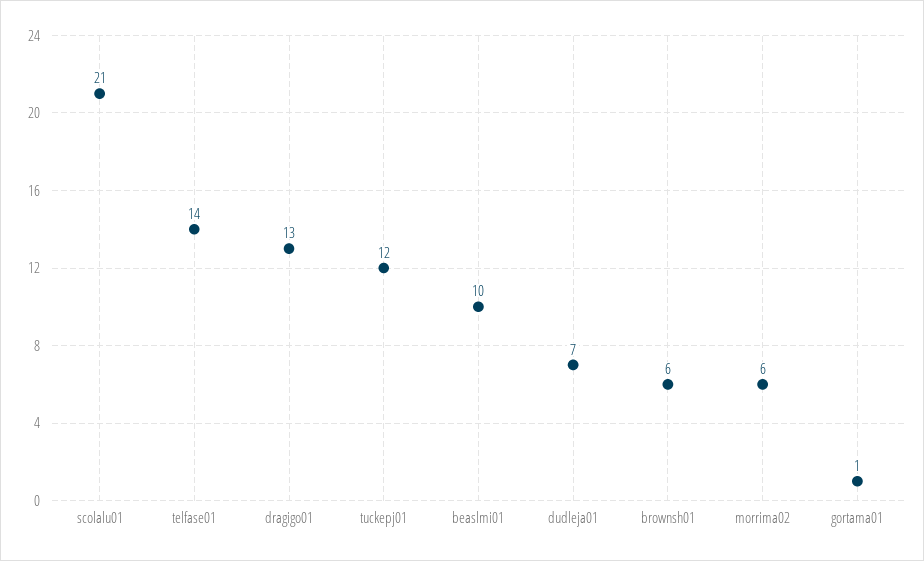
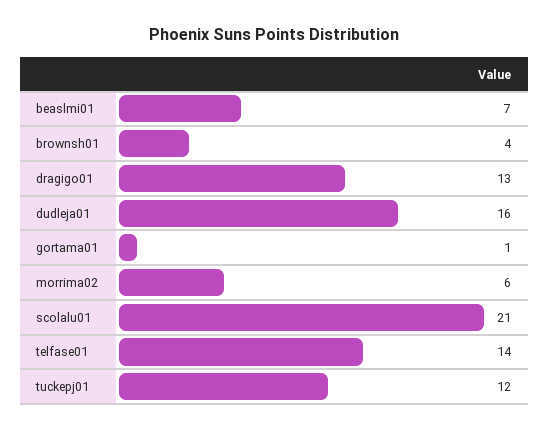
  {
    "scolalu01": 21,
    "telfase01": 14,
    "dragigo01": 13,
    "tuckepj01": 12,
-   "beaslmi01": 10,
+   "beaslmi01": 7,
-   "dudleja01": 7,
+   "dudleja01": 16,
-   "brownsh01": 6,
+   "brownsh01": 4,
    "morrima02": 6,
    "gortama01": 1
  }

